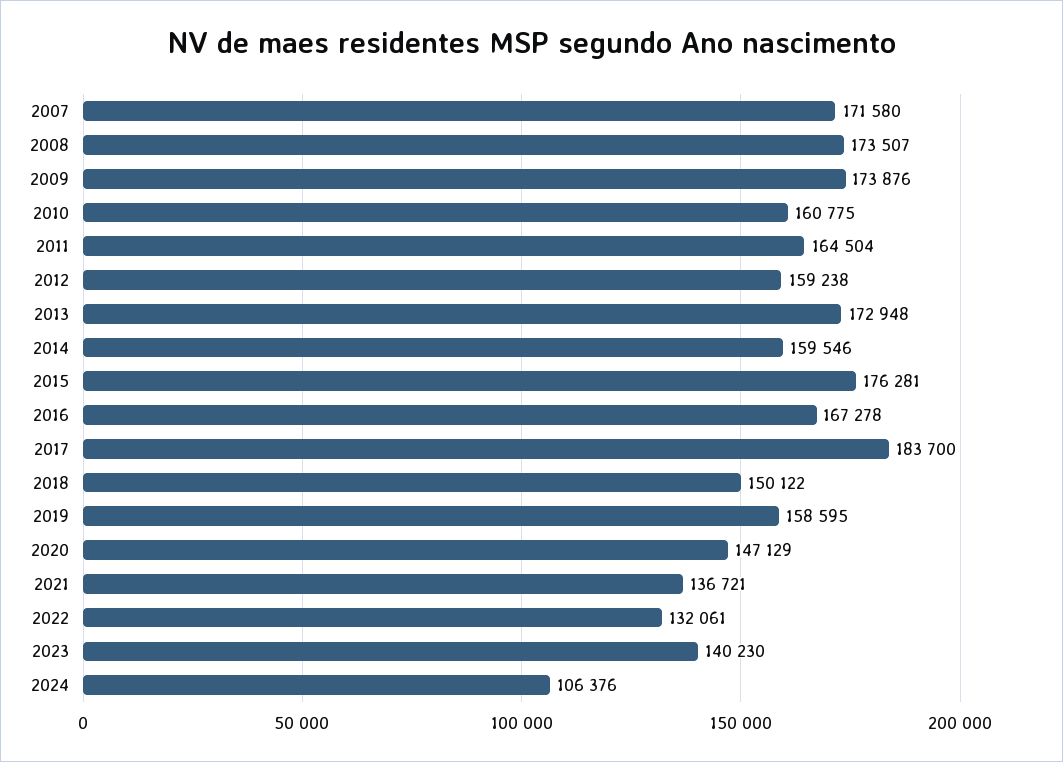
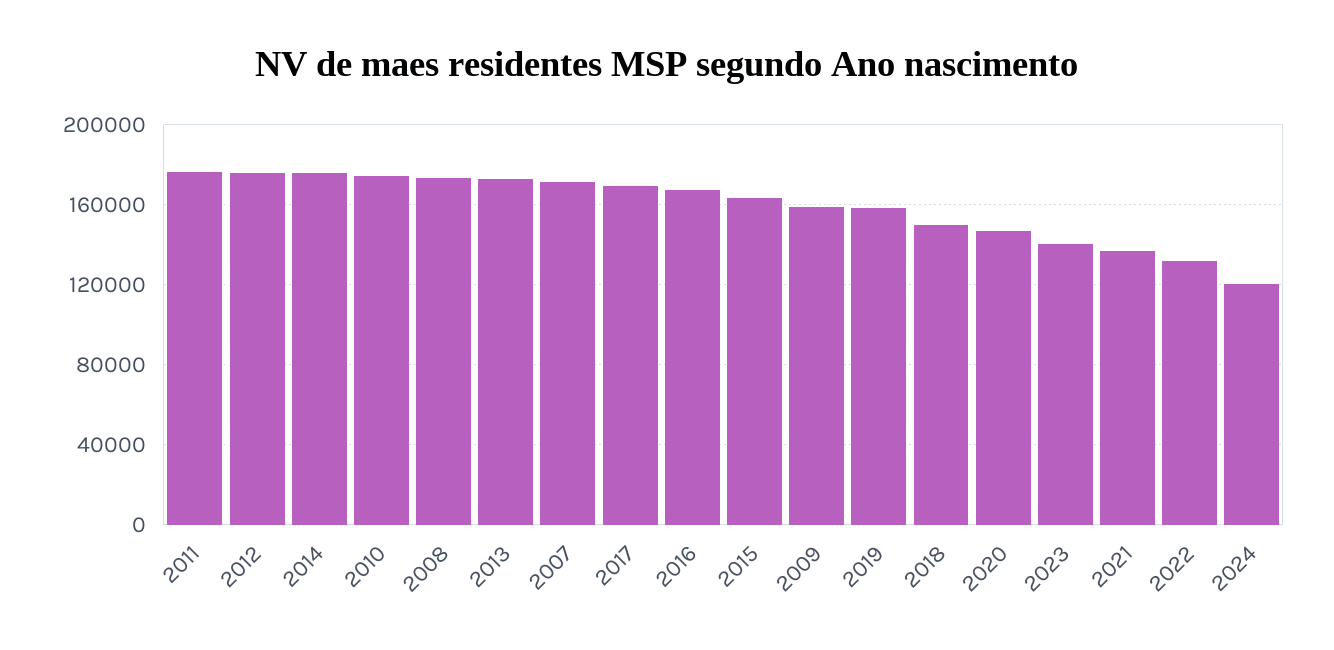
  {
    "2007": 171580,
    "2008": 173507,
-   "2009": 173876,
+   "2009": 160000,
-   "2010": 160775,
+   "2010": 175000,
-   "2011": 164504,
+   "2011": 175000,
-   "2012": 159238,
+   "2012": 175000,
    "2013": 172948,
-   "2014": 159546,
+   "2014": 175000,
-   "2015": 176281,
+   "2015": 165000,
    "2016": 167278,
-   "2017": 183700,
+   "2017": 170000,
    "2018": 150122,
    "2019": 158595,
    "2020": 147129,
    "2021": 136721,
    "2022": 132061,
    "2023": 140230,
-   "2024": 106376
+   "2024": 120000
  }

